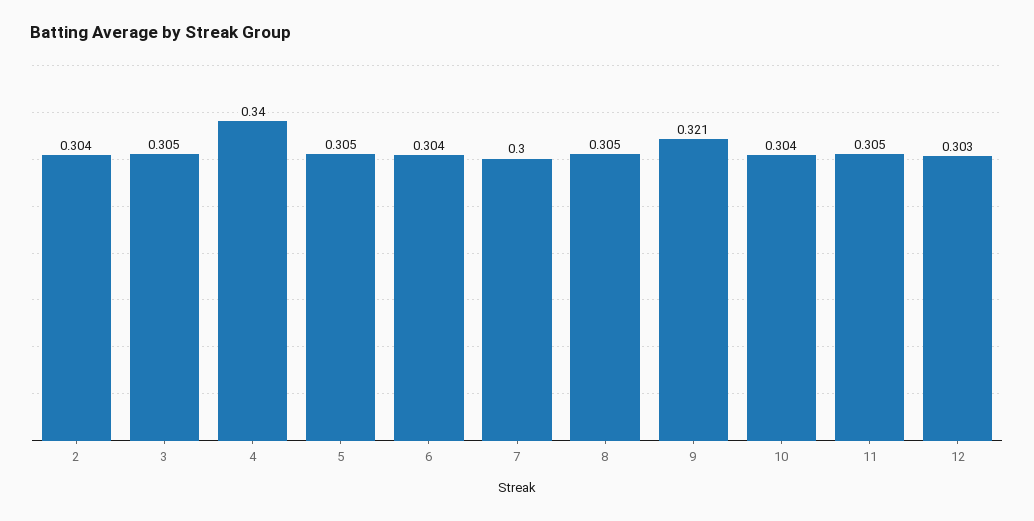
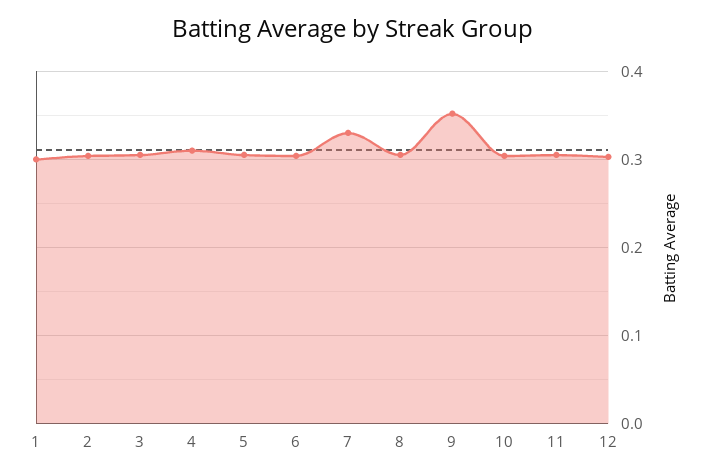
  {
    "2": 0.304,
    "3": 0.305,
-   "4": 0.34,
+   "4": 0.31,
    "5": 0.305,
    "6": 0.304,
-   "7": 0.3,
+   "7": 0.33,
    "8": 0.305,
-   "9": 0.321,
+   "9": 0.35,
    "10": 0.304,
    "11": 0.305,
-   "12": 0.303
+   "12": 0.303,
+   "1": 0.3
  }

